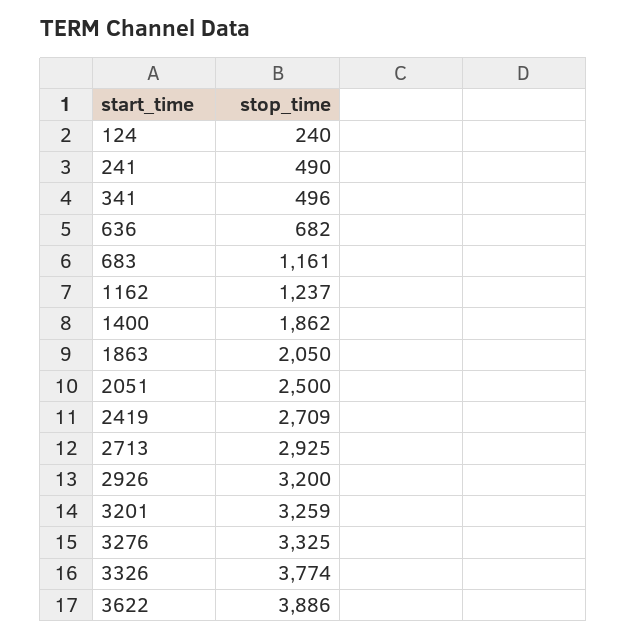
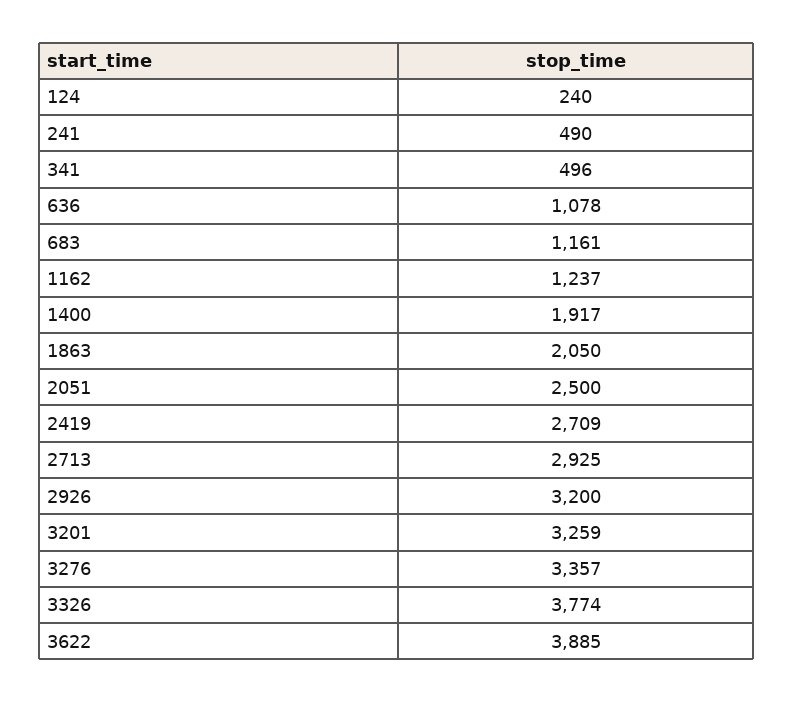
  {
    "124": 240,
    "241": 490,
    "341": 496,
-   "636": 682,
+   "636": 1078,
    "683": 1161,
    "1162": 1237,
-   "1400": 1862,
+   "1400": 1917,
    "1863": 2050,
    "2051": 2500,
    "2419": 2709,
    "2713": 2925,
    "2926": 3200,
    "3201": 3259,
-   "3276": 3325,
+   "3276": 3357,
    "3326": 3774,
-   "3622": 3886
+   "3622": 3885
  }

